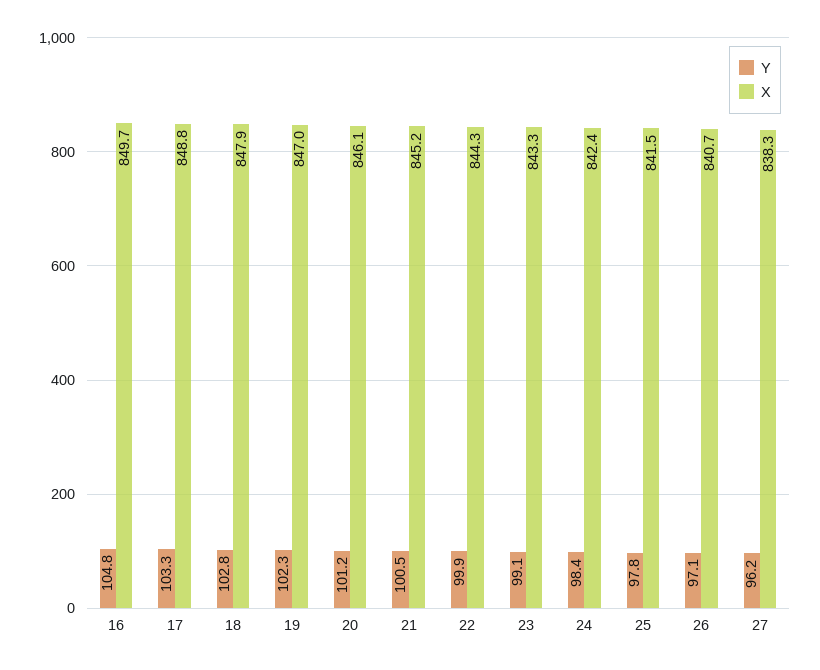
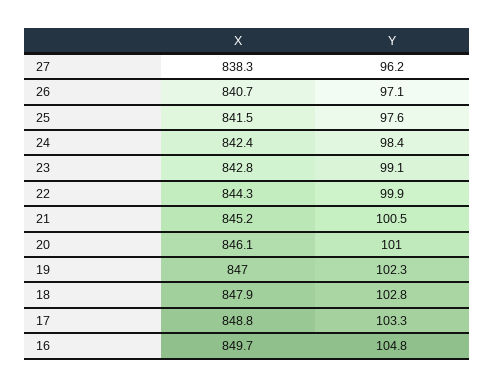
  {
    "Y": {
      "16": 104.8,
      "17": 103.3,
      "18": 102.8,
      "19": 102.3,
-     "20": 101.2,
+     "20": 101,
      "21": 100.5,
      "22": 99.9,
      "23": 99.1,
      "24": 98.4,
-     "25": 97.8,
+     "25": 97.6,
      "26": 97.1,
      "27": 96.2
    },
    "X": {
      "16": 849.7,
      "17": 848.8,
      "18": 847.9,
      "19": 847,
      "20": 846.1,
      "21": 845.2,
      "22": 844.3,
-     "23": 843.3,
+     "23": 842.8,
      "24": 842.4,
      "25": 841.5,
      "26": 840.7,
      "27": 838.3
    }
  }

